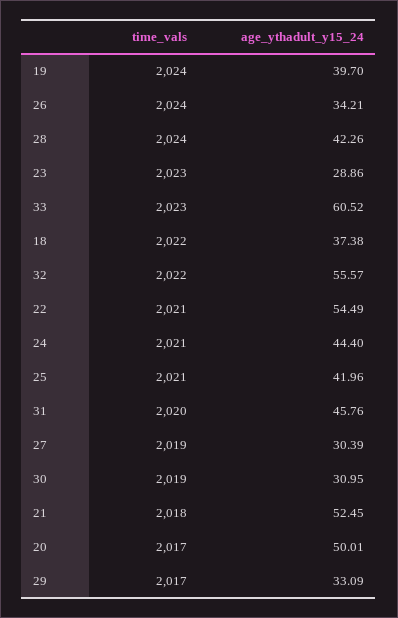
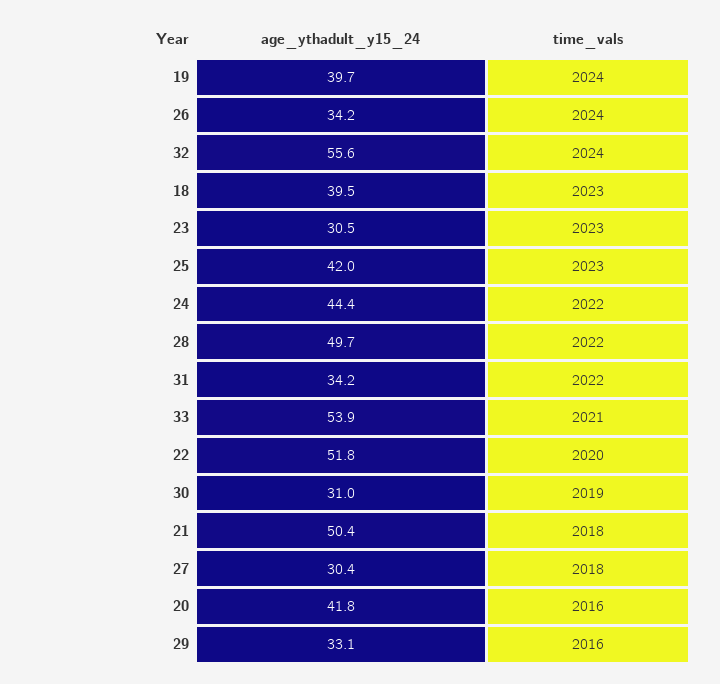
  {
    "time_vals": {
      "19": 2024,
      "26": 2024,
-     "28": 2024,
+     "28": 2022,
      "23": 2023,
-     "33": 2023,
+     "33": 2021,
-     "18": 2022,
+     "18": 2023,
-     "32": 2022,
+     "32": 2024,
-     "22": 2021,
+     "22": 2020,
-     "24": 2021,
+     "24": 2022,
-     "25": 2021,
+     "25": 2023,
-     "31": 2020,
+     "31": 2022,
-     "27": 2019,
+     "27": 2018,
      "30": 2019,
      "21": 2018,
-     "20": 2017,
+     "20": 2016,
-     "29": 2017
+     "29": 2016
    },
    "age_ythadult_y15_24": {
      "19": 39.7,
      "26": 34.21,
-     "28": 42.26,
+     "28": 49.7,
-     "23": 28.86,
+     "23": 30.5,
-     "33": 60.52,
+     "33": 53.9,
-     "18": 37.38,
+     "18": 39.5,
      "32": 55.57,
-     "22": 54.49,
+     "22": 51.8,
      "24": 44.4,
      "25": 41.96,
-     "31": 45.76,
+     "31": 34.2,
      "27": 30.39,
      "30": 30.95,
-     "21": 52.45,
+     "21": 50.4,
-     "20": 50.01,
+     "20": 41.8,
      "29": 33.09
    }
  }

